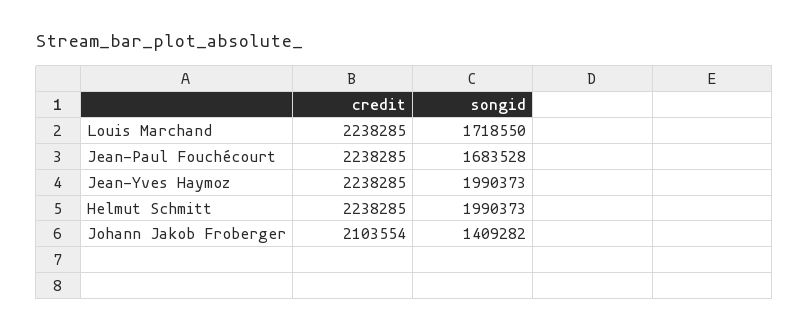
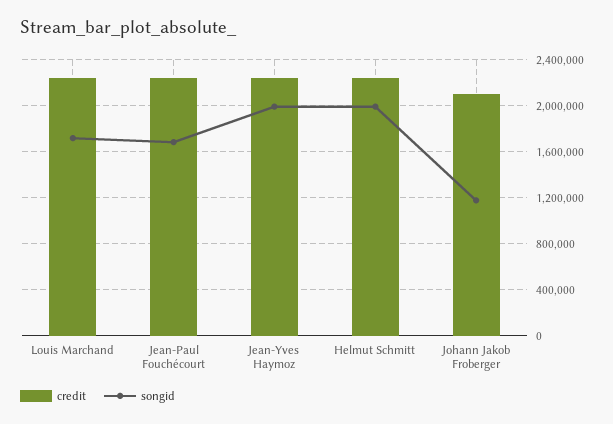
  {
    "credit": {
      "Louis Marchand": 2238285,
      "Jean-Paul Fouchécourt": 2238285,
      "Jean-Yves Haymoz": 2238285,
      "Helmut Schmitt": 2238285,
      "Johann Jakob Froberger": 2103554
    },
    "songid": {
      "Louis Marchand": 1718550,
      "Jean-Paul Fouchécourt": 1683528,
      "Jean-Yves Haymoz": 1990373,
      "Helmut Schmitt": 1990373,
-     "Johann Jakob Froberger": 1409282
+     "Johann Jakob Froberger": 1200000
    }
  }

